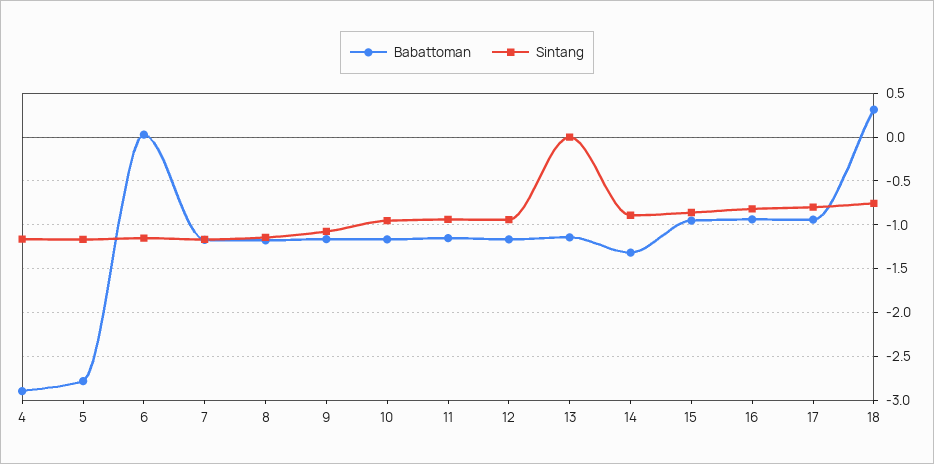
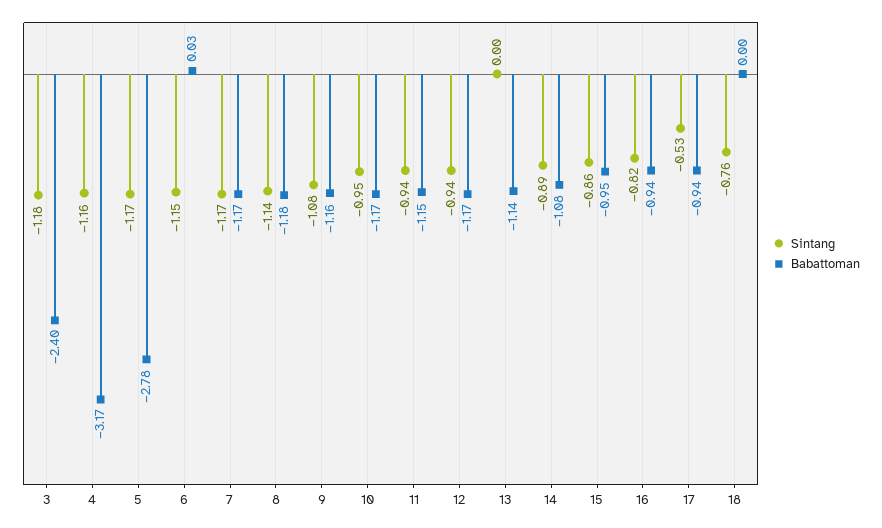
  {
    "Babattoman": {
-     "4": -2.9,
+     "4": -3.17,
      "5": -2.78,
      "6": 0.03,
      "7": -1.17,
      "8": -1.18,
      "9": -1.16,
      "10": -1.17,
      "11": -1.15,
      "12": -1.17,
      "13": -1.14,
-     "14": -1.3,
+     "14": -1.08,
      "15": -0.95,
      "16": -0.94,
      "17": -0.94,
-     "18": 0.3
+     "18": 0,
+     "3": -2.4
    },
    "Sintang": {
      "4": -1.16,
      "5": -1.17,
      "6": -1.15,
      "7": -1.17,
      "8": -1.14,
      "9": -1.08,
      "10": -0.95,
      "11": -0.94,
      "12": -0.94,
      "13": 0,
      "14": -0.89,
      "15": -0.86,
      "16": -0.82,
-     "17": -0.8,
+     "17": -0.53,
-     "18": -0.76
+     "18": -0.76,
+     "3": -1.18
    }
  }

